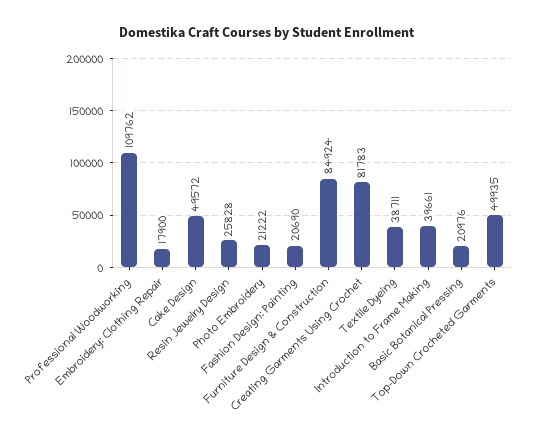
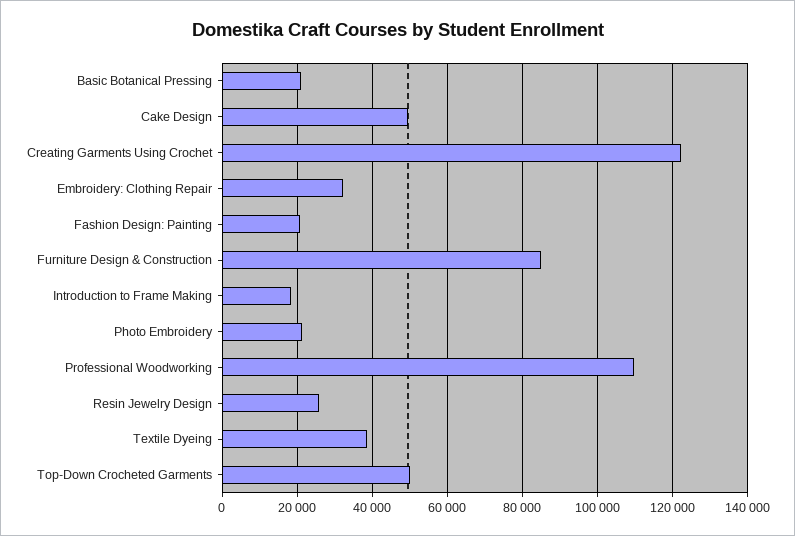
  {
    "Professional Woodworking": 109762,
-   "Embroidery: Clothing Repair": 17900,
+   "Embroidery: Clothing Repair": 32000,
    "Cake Design": 49572,
    "Resin Jewelry Design": 25828,
    "Photo Embroidery": 21222,
    "Fashion Design: Painting": 20690,
    "Furniture Design & Construction": 84924,
-   "Creating Garments Using Crochet": 81783,
+   "Creating Garments Using Crochet": 122000,
    "Textile Dyeing": 38711,
-   "Introduction to Frame Making": 39661,
+   "Introduction to Frame Making": 18000,
    "Basic Botanical Pressing": 20976,
    "Top-Down Crocheted Garments": 49935
  }

